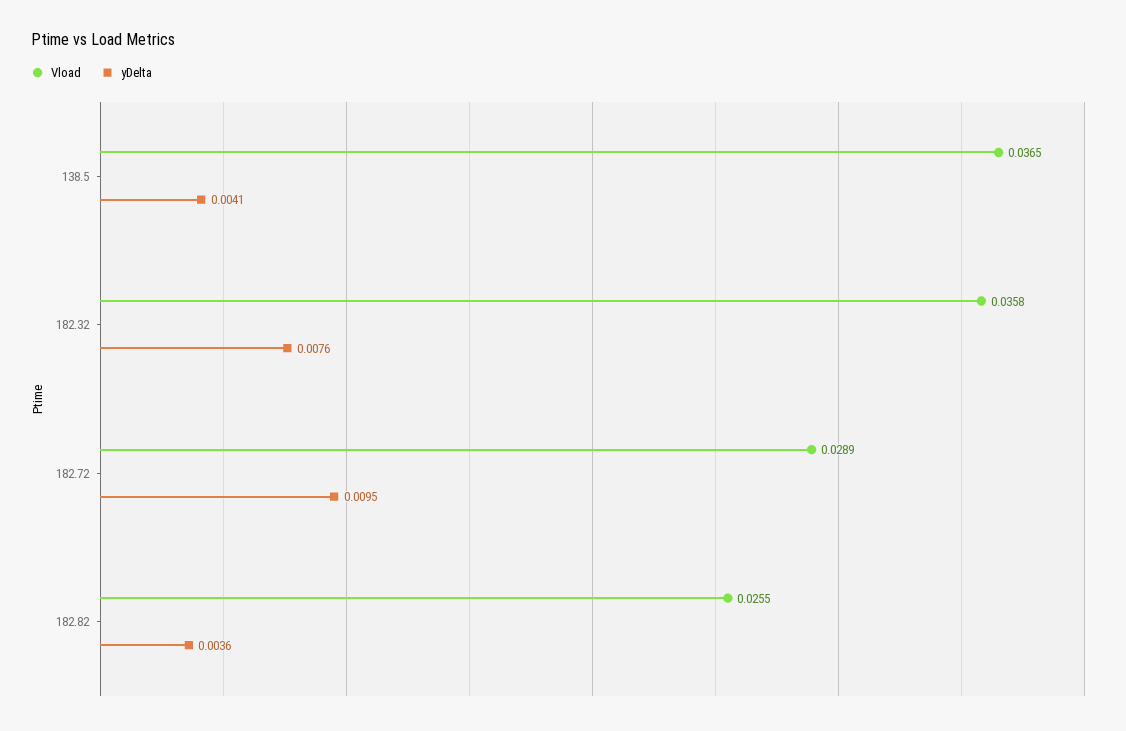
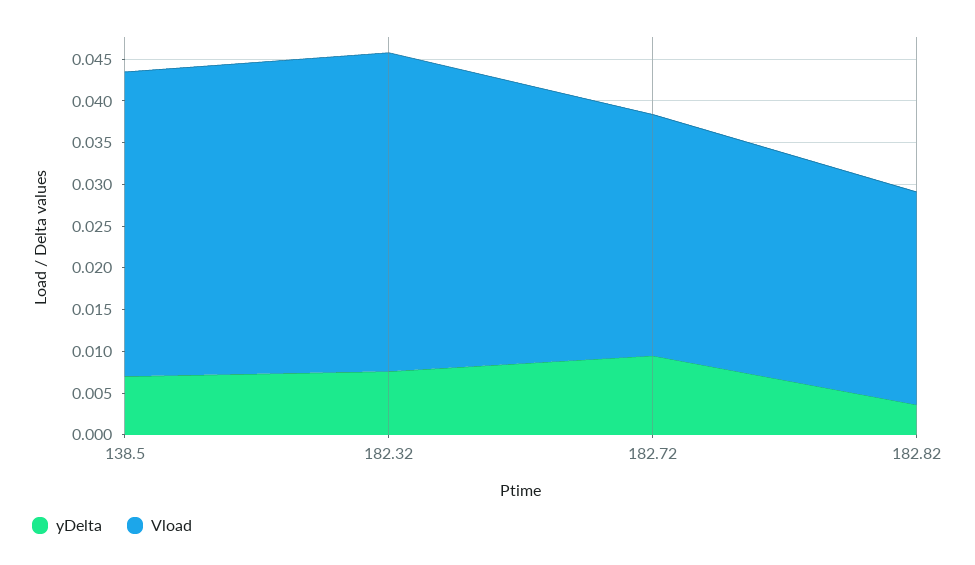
  {
    "Vload": {
      "138.5": 0.0365,
-     "182.32": 0.0358,
+     "182.32": 0.038,
      "182.72": 0.0289,
      "182.82": 0.0255
    },
    "yDelta": {
-     "138.5": 0.0041,
+     "138.5": 0.007,
      "182.32": 0.0076,
      "182.72": 0.0095,
      "182.82": 0.0036
    }
  }

